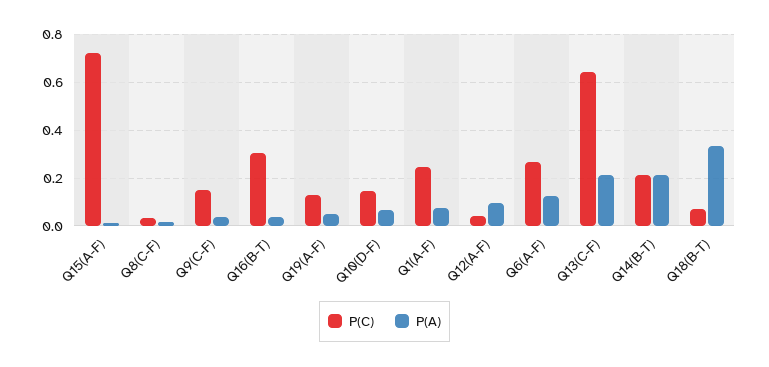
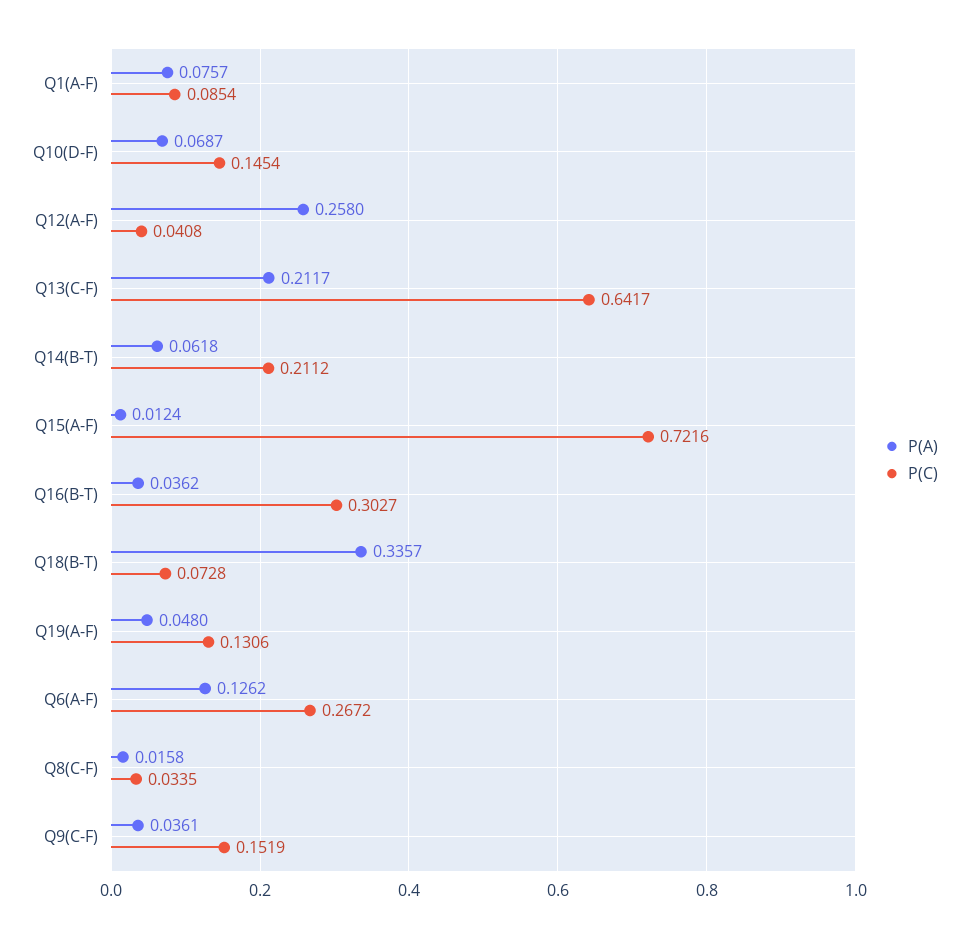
  {
    "P(C)": {
      "Q15(A-F)": 0.7216,
      "Q8(C-F)": 0.0335,
      "Q9(C-F)": 0.1519,
      "Q16(B-T)": 0.3027,
      "Q19(A-F)": 0.1306,
      "Q10(D-F)": 0.1454,
-     "Q1(A-F)": 0.25,
+     "Q1(A-F)": 0.0854,
      "Q12(A-F)": 0.0408,
      "Q6(A-F)": 0.2672,
      "Q13(C-F)": 0.6417,
      "Q14(B-T)": 0.2112,
      "Q18(B-T)": 0.0728
    },
    "P(A)": {
      "Q15(A-F)": 0.0124,
      "Q8(C-F)": 0.0158,
      "Q9(C-F)": 0.0361,
      "Q16(B-T)": 0.0362,
      "Q19(A-F)": 0.048,
      "Q10(D-F)": 0.0687,
      "Q1(A-F)": 0.0757,
-     "Q12(A-F)": 0.1,
+     "Q12(A-F)": 0.258,
      "Q6(A-F)": 0.1262,
      "Q13(C-F)": 0.2117,
-     "Q14(B-T)": 0.2,
+     "Q14(B-T)": 0.0618,
      "Q18(B-T)": 0.3357
    }
  }

